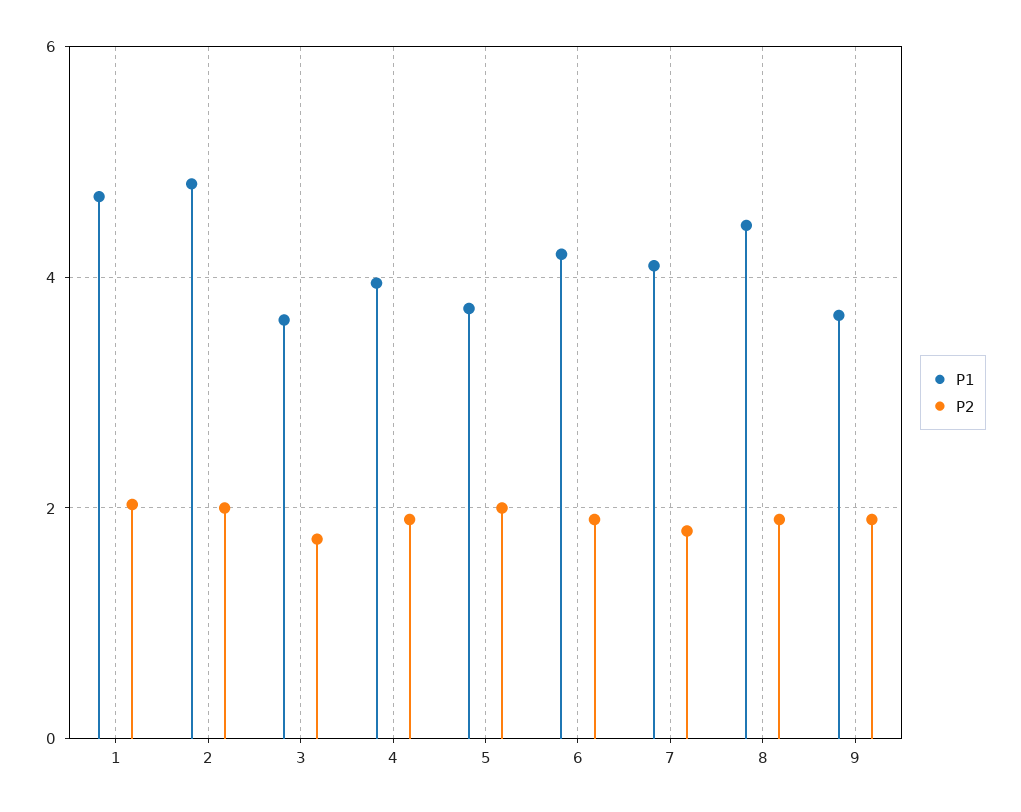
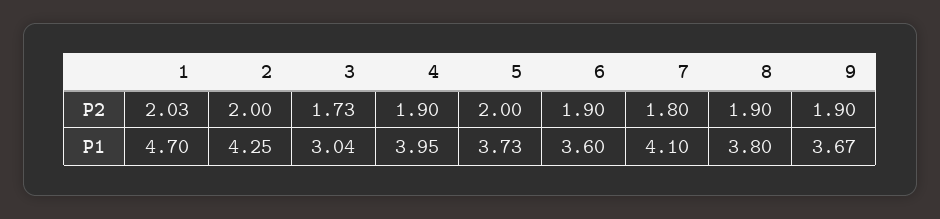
  {
    "P1": {
      "1": 4.7,
-     "2": 4.8,
+     "2": 4.25,
-     "3": 3.6,
+     "3": 3.04,
      "4": 3.95,
      "5": 3.73,
-     "6": 4.2,
+     "6": 3.6,
      "7": 4.1,
-     "8": 4.4,
+     "8": 3.8,
      "9": 3.67
    },
    "P2": {
      "1": 2.03,
      "2": 2,
      "3": 1.73,
      "4": 1.9,
      "5": 2,
      "6": 1.9,
      "7": 1.8,
      "8": 1.9,
      "9": 1.9
    }
  }

